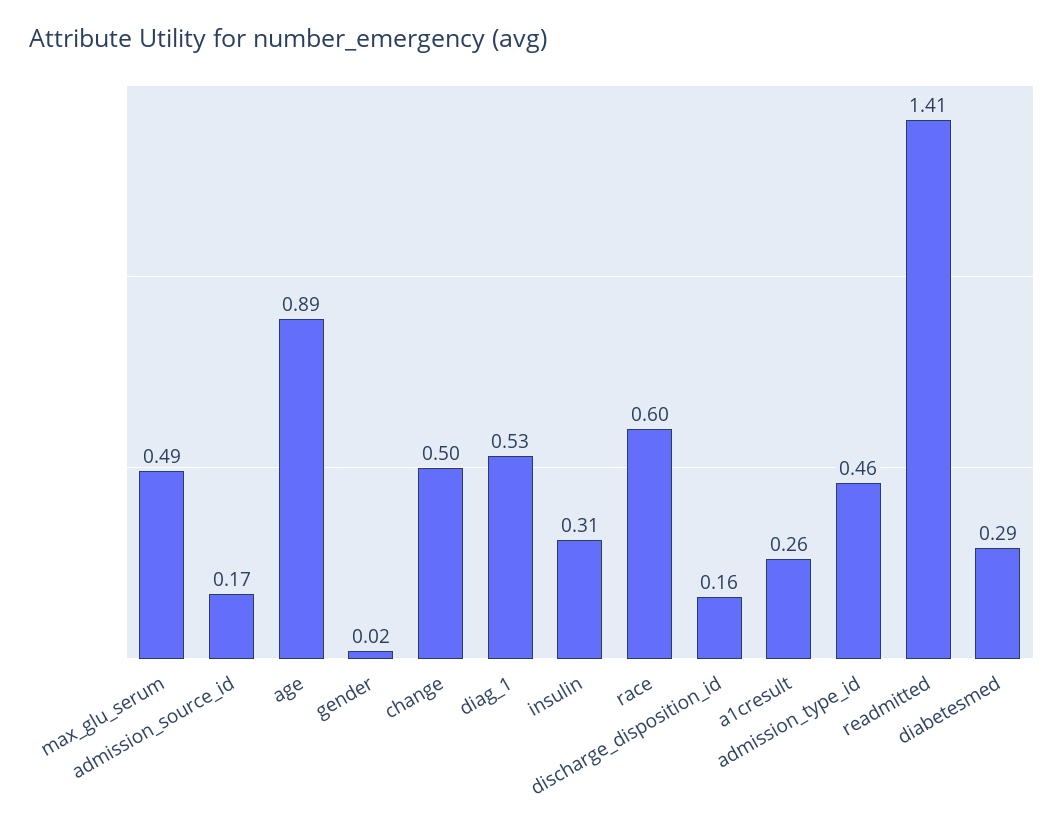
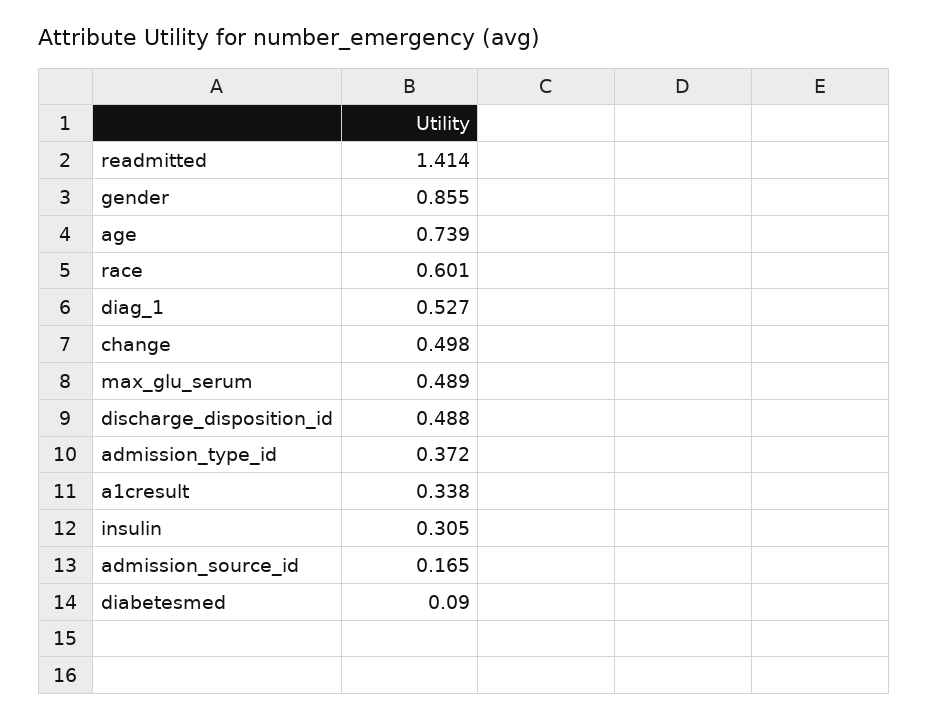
  {
    "max_glu_serum": 0.489,
    "admission_source_id": 0.165,
-   "age": 0.89,
+   "age": 0.739,
-   "gender": 0.02,
+   "gender": 0.855,
    "change": 0.498,
    "diag_1": 0.527,
    "insulin": 0.305,
    "race": 0.601,
-   "discharge_disposition_id": 0.16,
+   "discharge_disposition_id": 0.488,
-   "a1cresult": 0.26,
+   "a1cresult": 0.338,
-   "admission_type_id": 0.46,
+   "admission_type_id": 0.372,
    "readmitted": 1.414,
-   "diabetesmed": 0.29
+   "diabetesmed": 0.09
  }

